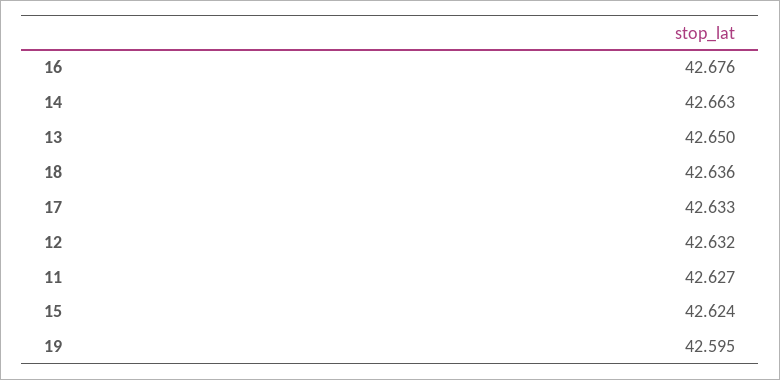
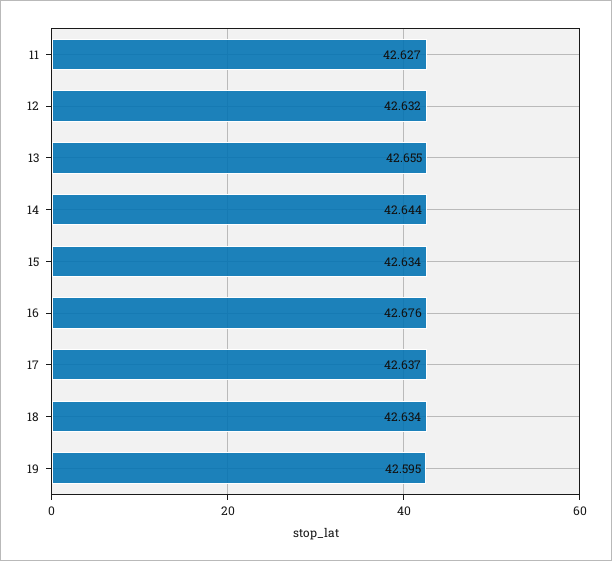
  {
    "16": 42.676,
-   "14": 42.663,
+   "14": 42.644,
-   "13": 42.65,
+   "13": 42.655,
-   "18": 42.636,
+   "18": 42.634,
-   "17": 42.633,
+   "17": 42.637,
    "12": 42.632,
    "11": 42.627,
-   "15": 42.624,
+   "15": 42.634,
    "19": 42.595
  }

